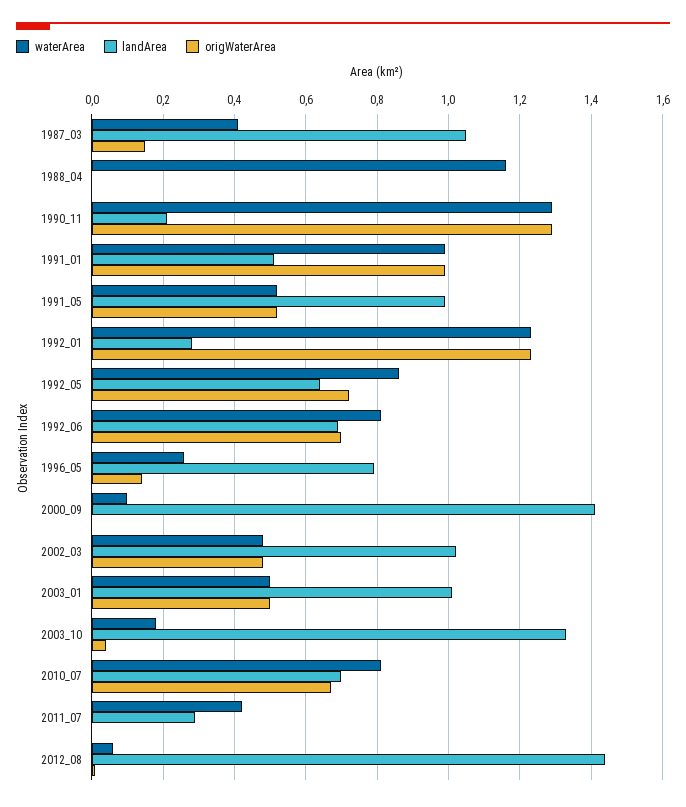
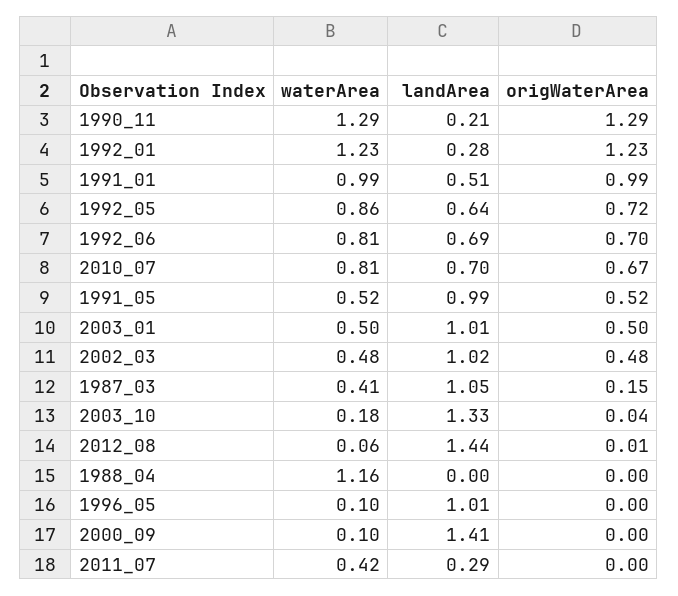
  {
    "waterArea": {
      "1987_03": 0.41,
      "1988_04": 1.16,
      "1990_11": 1.29,
      "1991_01": 0.99,
      "1991_05": 0.52,
      "1992_01": 1.23,
      "1992_05": 0.86,
      "1992_06": 0.81,
-     "1996_05": 0.25,
+     "1996_05": 0.1,
      "2000_09": 0.1,
      "2002_03": 0.48,
      "2003_01": 0.5,
      "2003_10": 0.18,
      "2010_07": 0.81,
      "2011_07": 0.42,
      "2012_08": 0.06
    },
    "landArea": {
      "1987_03": 1.05,
      "1988_04": 0,
      "1990_11": 0.21,
      "1991_01": 0.51,
      "1991_05": 0.99,
      "1992_01": 0.28,
      "1992_05": 0.64,
      "1992_06": 0.69,
-     "1996_05": 0.8,
+     "1996_05": 1.01,
      "2000_09": 1.41,
      "2002_03": 1.02,
      "2003_01": 1.01,
      "2003_10": 1.33,
      "2010_07": 0.7,
      "2011_07": 0.29,
      "2012_08": 1.44
    },
    "origWaterArea": {
      "1987_03": 0.15,
      "1988_04": 0,
      "1990_11": 1.29,
      "1991_01": 0.99,
      "1991_05": 0.52,
      "1992_01": 1.23,
      "1992_05": 0.72,
      "1992_06": 0.7,
-     "1996_05": 0.15,
+     "1996_05": 0,
      "2000_09": 0,
      "2002_03": 0.48,
      "2003_01": 0.5,
      "2003_10": 0.04,
      "2010_07": 0.67,
      "2011_07": 0,
      "2012_08": 0.01
    }
  }

